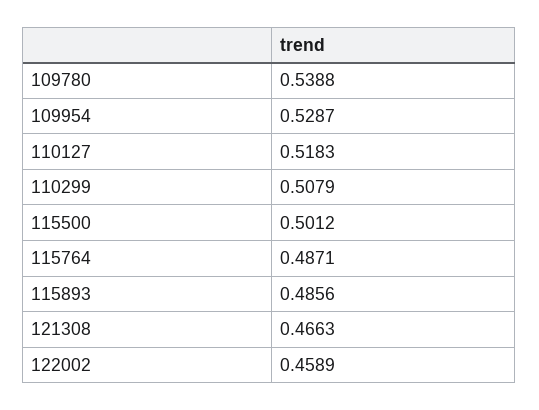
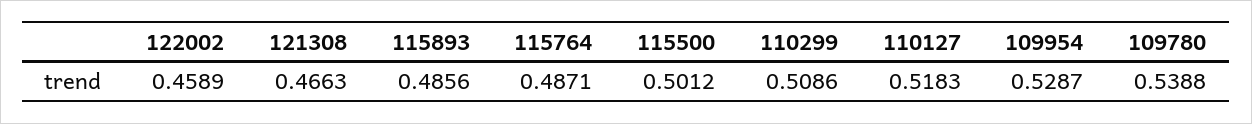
  {
    "109780": 0.5388,
    "109954": 0.5287,
    "110127": 0.5183,
-   "110299": 0.5079,
+   "110299": 0.5086,
    "115500": 0.5012,
    "115764": 0.4871,
    "115893": 0.4856,
    "121308": 0.4663,
    "122002": 0.4589
  }

